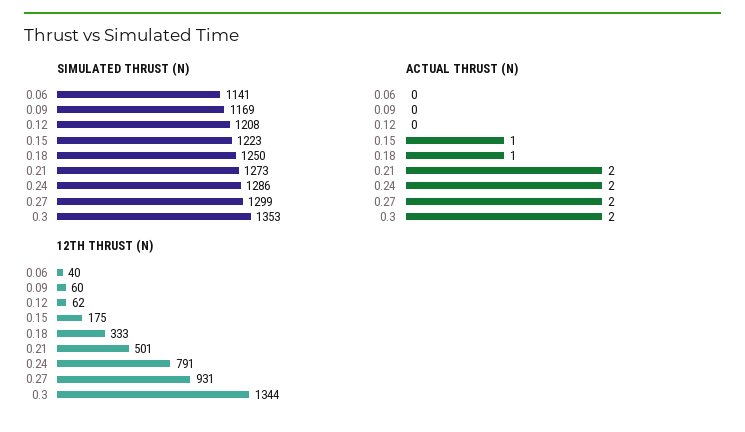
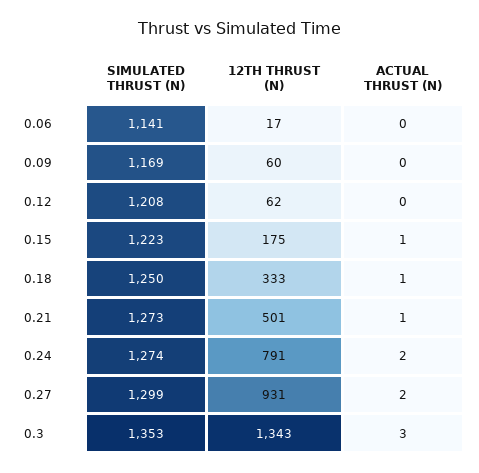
  {
    "SIMULATED THRUST (N)": {
      "0.06": 1141,
      "0.09": 1169,
      "0.12": 1208,
      "0.15": 1223,
      "0.18": 1250,
      "0.21": 1273,
-     "0.24": 1286,
+     "0.24": 1274,
      "0.27": 1299,
      "0.3": 1353
    },
    "ACTUAL THRUST (N)": {
      "0.06": 0,
      "0.09": 0,
      "0.12": 0,
      "0.15": 1,
      "0.18": 1,
-     "0.21": 2,
+     "0.21": 1,
      "0.24": 2,
      "0.27": 2,
-     "0.3": 2
+     "0.3": 3
    },
    "12TH THRUST (N)": {
-     "0.06": 40,
+     "0.06": 17,
      "0.09": 60,
      "0.12": 62,
      "0.15": 175,
      "0.18": 333,
      "0.21": 501,
      "0.24": 791,
      "0.27": 931,
-     "0.3": 1344
+     "0.3": 1343
    }
  }

